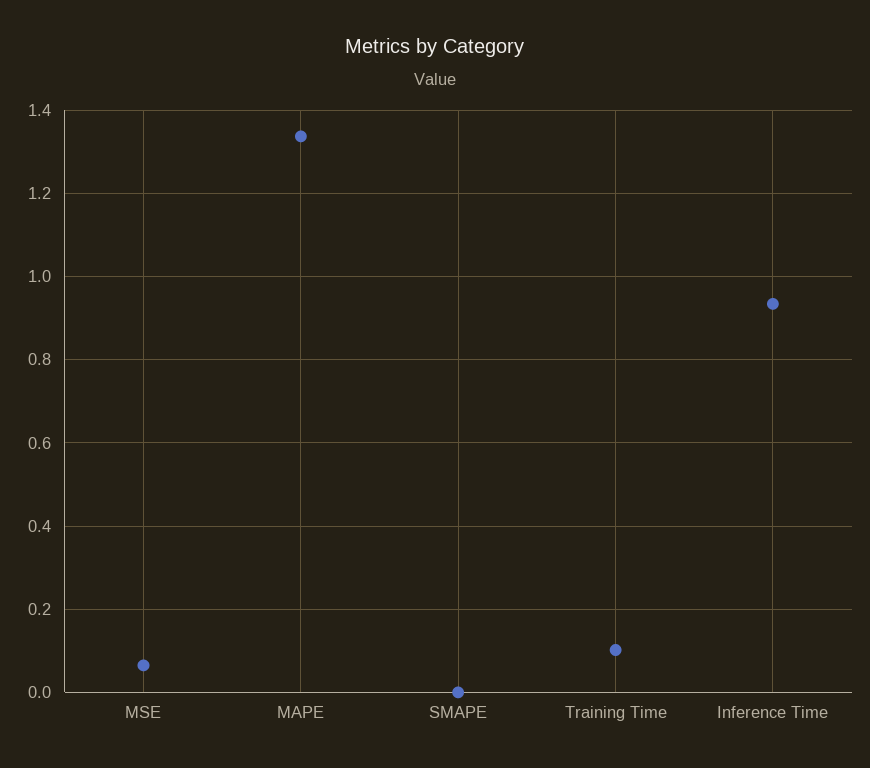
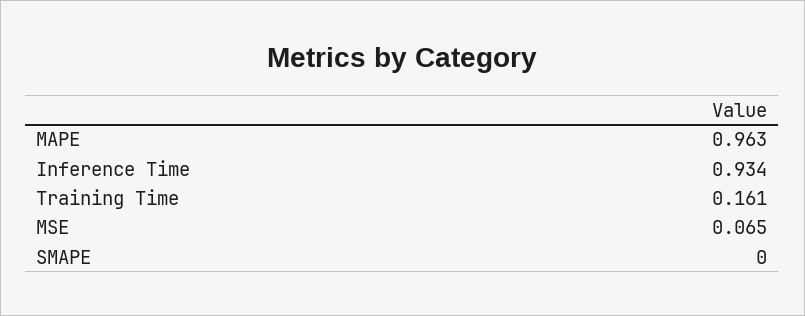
  {
    "MSE": 0.065,
-   "MAPE": 1.34,
+   "MAPE": 0.963,
    "SMAPE": 0,
-   "Training Time": 0.1,
+   "Training Time": 0.161,
    "Inference Time": 0.934
  }

